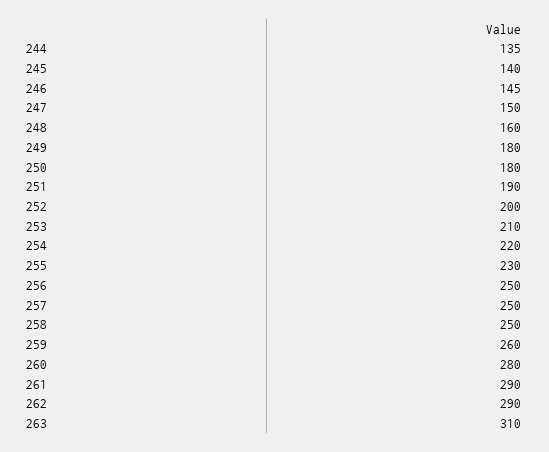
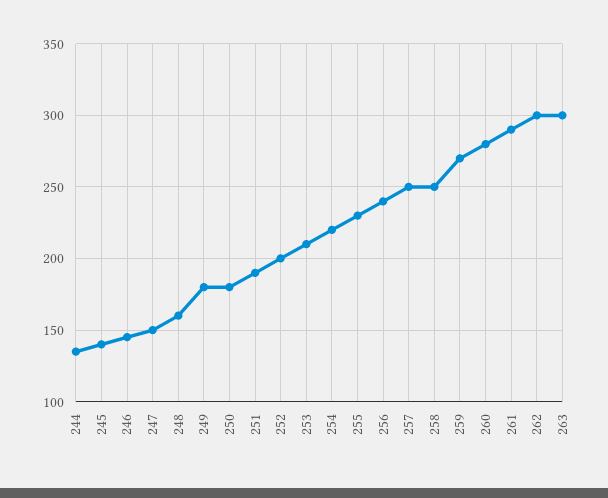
  {
    "244": 135,
    "245": 140,
    "246": 145,
    "247": 150,
    "248": 160,
    "249": 180,
    "250": 180,
    "251": 190,
    "252": 200,
    "253": 210,
    "254": 220,
    "255": 230,
-   "256": 250,
+   "256": 240,
    "257": 250,
    "258": 250,
-   "259": 260,
+   "259": 270,
    "260": 280,
    "261": 290,
-   "262": 290,
+   "262": 300,
-   "263": 310
+   "263": 300
  }

